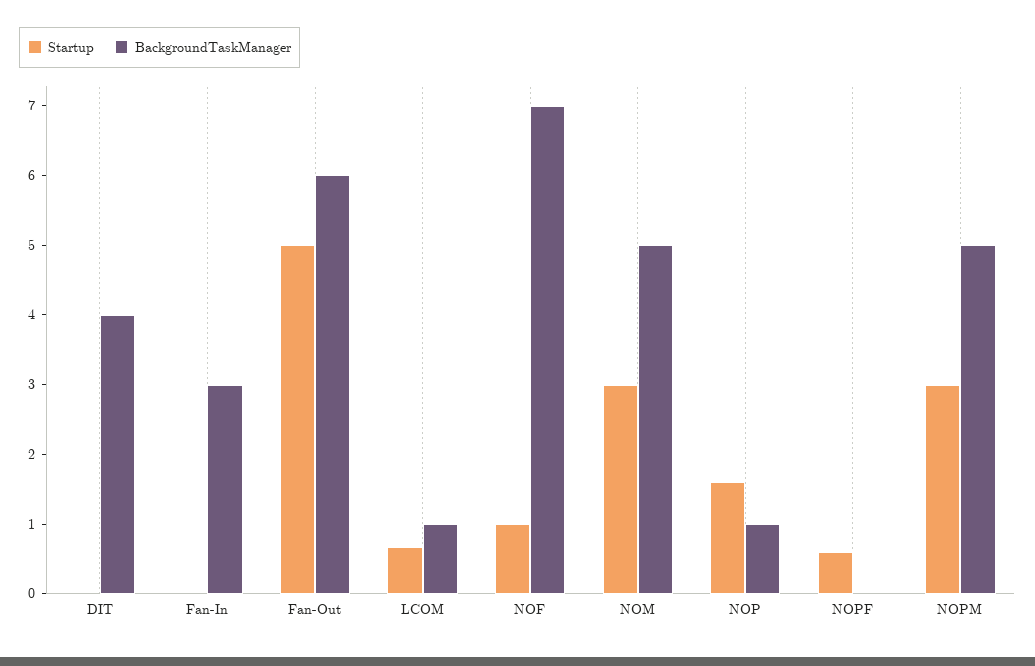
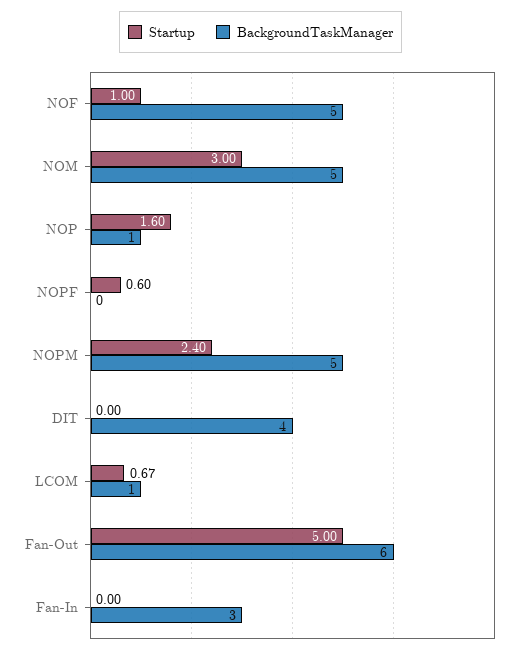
  {
    "Startup": {
      "DIT": 0,
      "Fan-In": 0,
      "Fan-Out": 5,
      "LCOM": 0.67,
      "NOF": 1,
      "NOM": 3,
      "NOP": 1.6,
      "NOPF": 0.6,
-     "NOPM": 3
+     "NOPM": 2.4
    },
    "BackgroundTaskManager": {
      "DIT": 4,
      "Fan-In": 3,
      "Fan-Out": 6,
      "LCOM": 1,
-     "NOF": 7,
+     "NOF": 5,
      "NOM": 5,
      "NOP": 1,
      "NOPF": 0,
      "NOPM": 5
    }
  }

